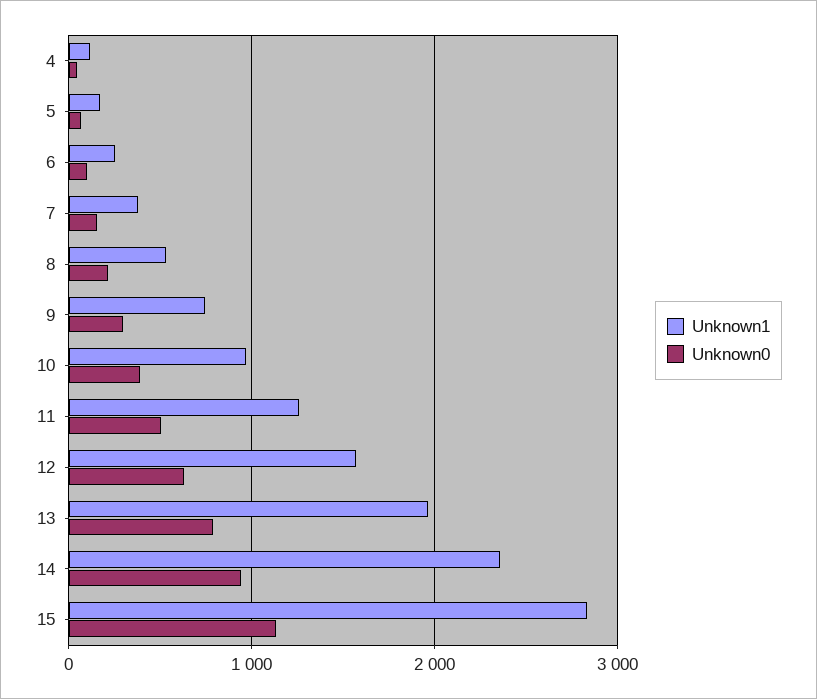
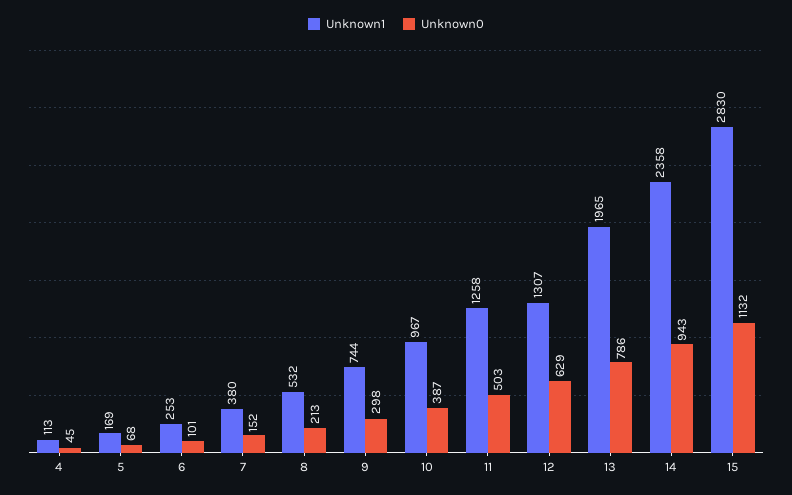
  {
    "Unknown1": {
      "4": 113,
      "5": 169,
      "6": 253,
      "7": 380,
      "8": 532,
      "9": 744,
      "10": 967,
      "11": 1258,
-     "12": 1600,
+     "12": 1307,
      "13": 1965,
      "14": 2358,
      "15": 2830
    },
    "Unknown0": {
      "4": 45,
      "5": 68,
      "6": 101,
      "7": 152,
      "8": 213,
      "9": 298,
      "10": 387,
      "11": 503,
      "12": 629,
      "13": 786,
      "14": 943,
      "15": 1132
    }
  }

